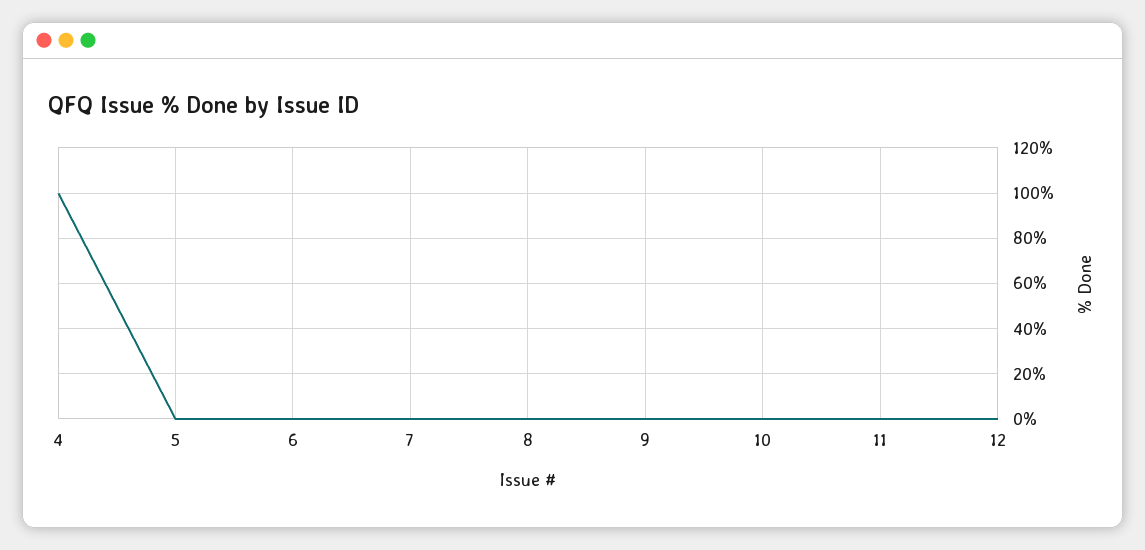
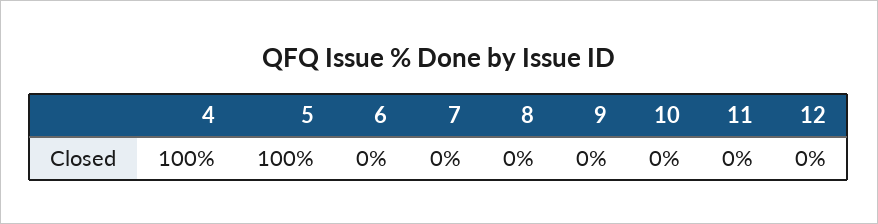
  {
    "4": 100,
-   "5": 0,
+   "5": 100,
    "6": 0,
    "7": 0,
    "8": 0,
    "9": 0,
    "10": 0,
    "11": 0,
    "12": 0
  }

